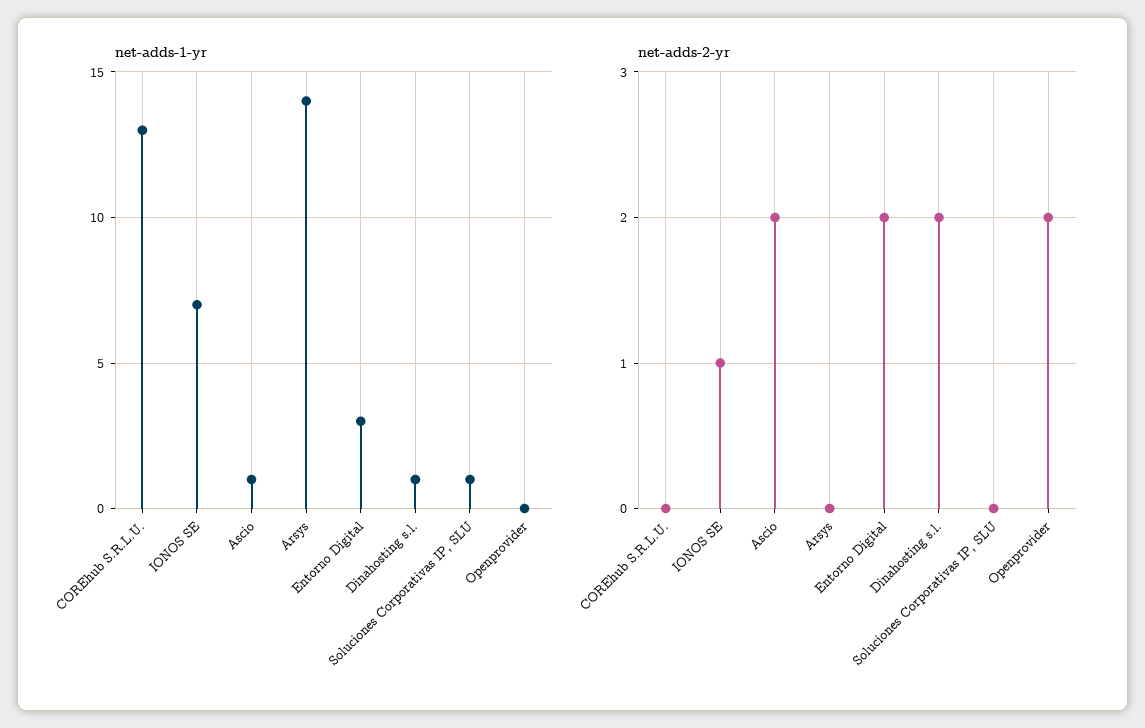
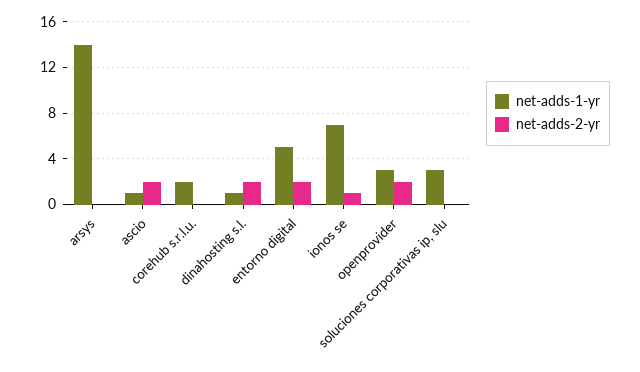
  {
    "net-adds-1-yr": {
-     "COREhub S.R.L.U.": 13,
+     "COREhub S.R.L.U.": 2,
      "IONOS SE": 7,
      "Ascio": 1,
      "Arsys": 14,
-     "Entorno Digital": 3,
+     "Entorno Digital": 5,
      "Dinahosting s.l.": 1,
-     "Soluciones Corporativas IP, SLU": 1,
+     "Soluciones Corporativas IP, SLU": 3,
-     "Openprovider": 0
+     "Openprovider": 3
    },
    "net-adds-2-yr": {
      "COREhub S.R.L.U.": 0,
      "IONOS SE": 1,
      "Ascio": 2,
      "Arsys": 0,
      "Entorno Digital": 2,
      "Dinahosting s.l.": 2,
      "Soluciones Corporativas IP, SLU": 0,
      "Openprovider": 2
    }
  }

